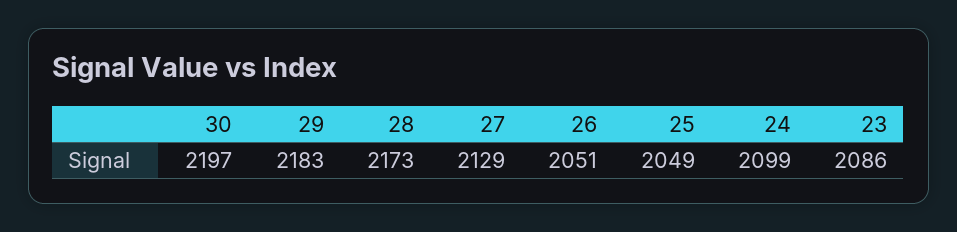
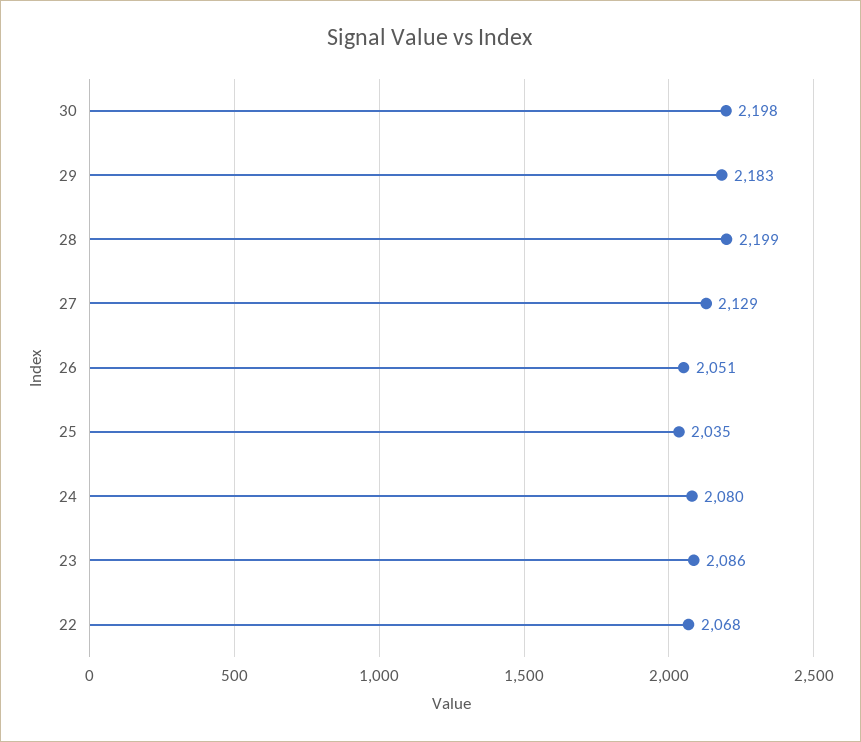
  {
-   "30": 2197,
+   "30": 2198,
    "29": 2183,
-   "28": 2173,
+   "28": 2199,
    "27": 2129,
    "26": 2051,
-   "25": 2049,
+   "25": 2035,
-   "24": 2099,
+   "24": 2080,
-   "23": 2086
+   "23": 2086,
+   "22": 2068
  }

